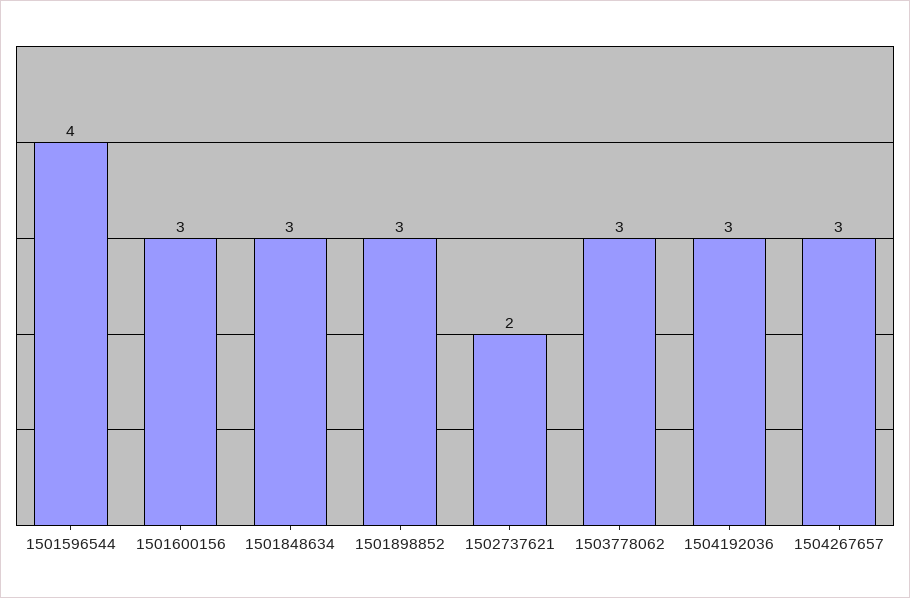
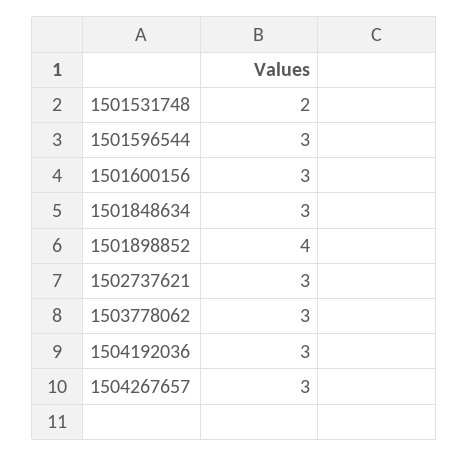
  {
-   "1501596544": 4,
+   "1501596544": 3,
    "1501600156": 3,
    "1501848634": 3,
-   "1501898852": 3,
+   "1501898852": 4,
-   "1502737621": 2,
+   "1502737621": 3,
    "1503778062": 3,
    "1504192036": 3,
-   "1504267657": 3
+   "1504267657": 3,
+   "1501531748": 2
  }

